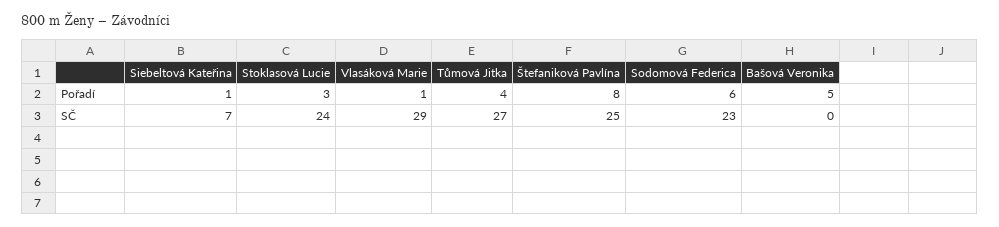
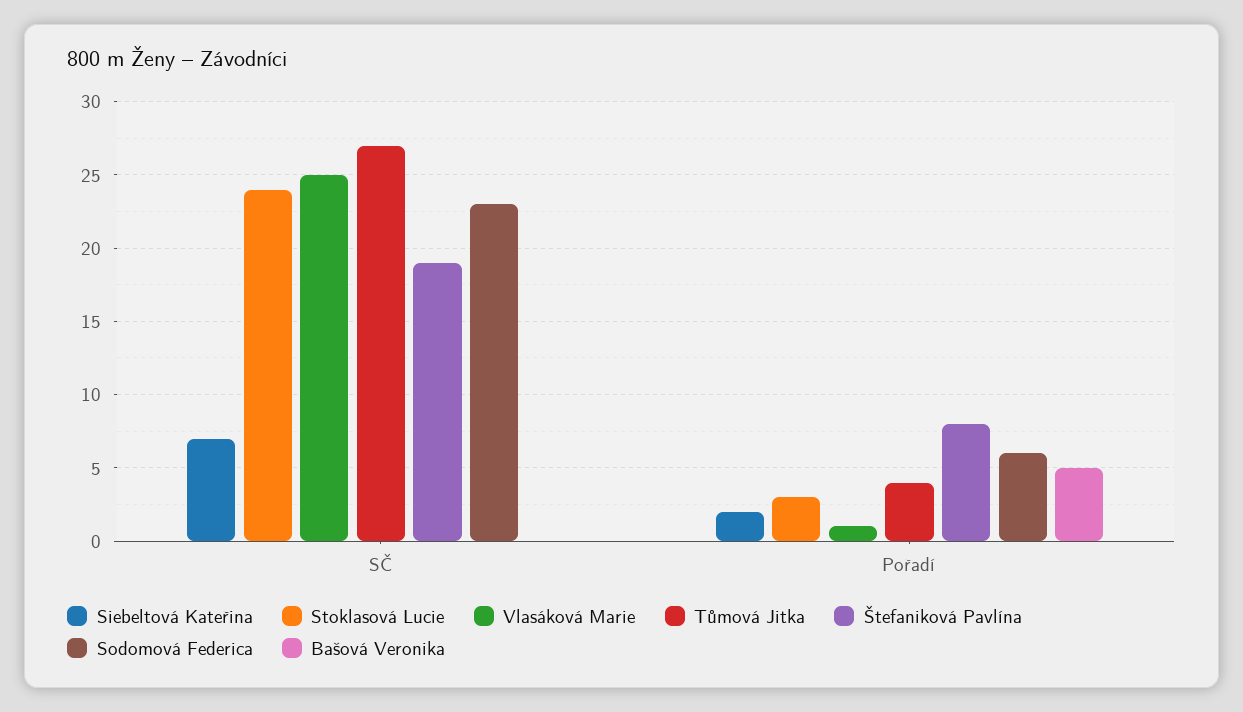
  {
    "Siebeltová Kateřina": {
-     "Pořadí": 1,
+     "Pořadí": 2,
      "SČ": 7
    },
    "Stoklasová Lucie": {
      "Pořadí": 3,
      "SČ": 24
    },
    "Vlasáková Marie": {
      "Pořadí": 1,
-     "SČ": 29
+     "SČ": 25
    },
    "Tůmová Jitka": {
      "Pořadí": 4,
      "SČ": 27
    },
    "Štefaniková Pavlína": {
      "Pořadí": 8,
-     "SČ": 25
+     "SČ": 19
    },
    "Sodomová Federica": {
      "Pořadí": 6,
      "SČ": 23
    },
    "Bašová Veronika": {
      "Pořadí": 5,
      "SČ": 0
    }
  }

